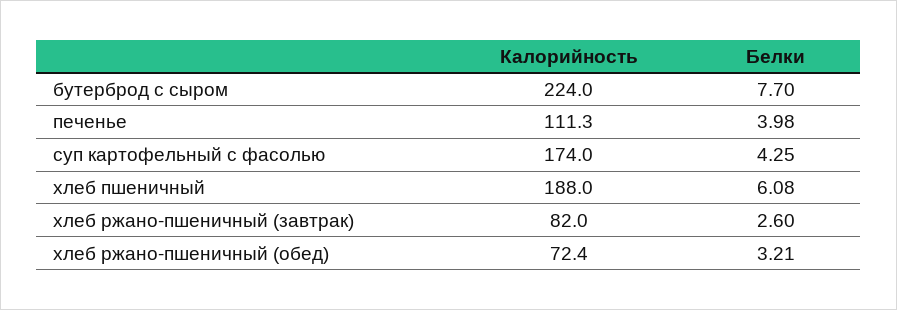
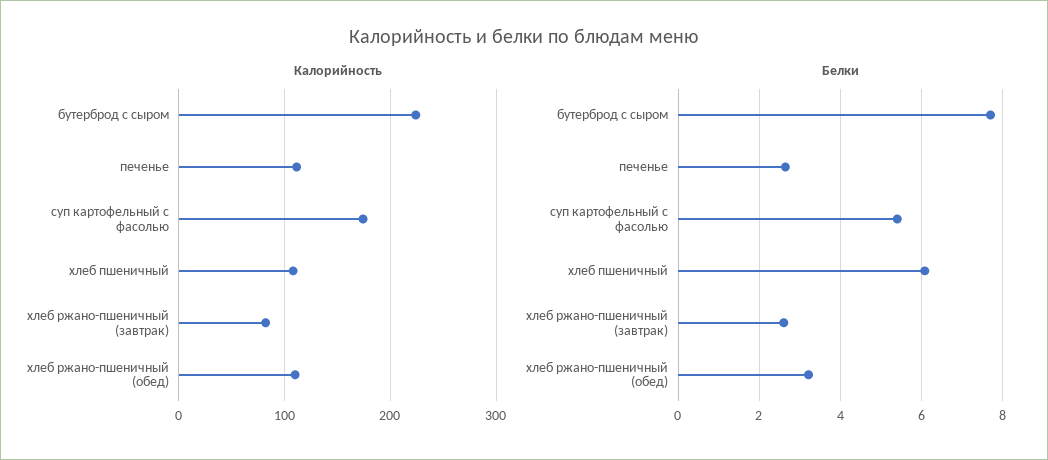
  {
    "Калорийность": {
      "бутерброд с сыром": 224,
      "печенье": 111.3,
      "суп картофельный с фасолью": 174,
-     "хлеб пшеничный": 188,
+     "хлеб пшеничный": 110,
      "хлеб ржано-пшеничный (завтрак)": 82,
-     "хлеб ржано-пшеничный (обед)": 72.4
+     "хлеб ржано-пшеничный (обед)": 110
    },
    "Белки": {
      "бутерброд с сыром": 7.7,
-     "печенье": 3.98,
+     "печенье": 2.6,
-     "суп картофельный с фасолью": 4.25,
+     "суп картофельный с фасолью": 5.4,
      "хлеб пшеничный": 6.08,
      "хлеб ржано-пшеничный (завтрак)": 2.6,
      "хлеб ржано-пшеничный (обед)": 3.21
    }
  }

